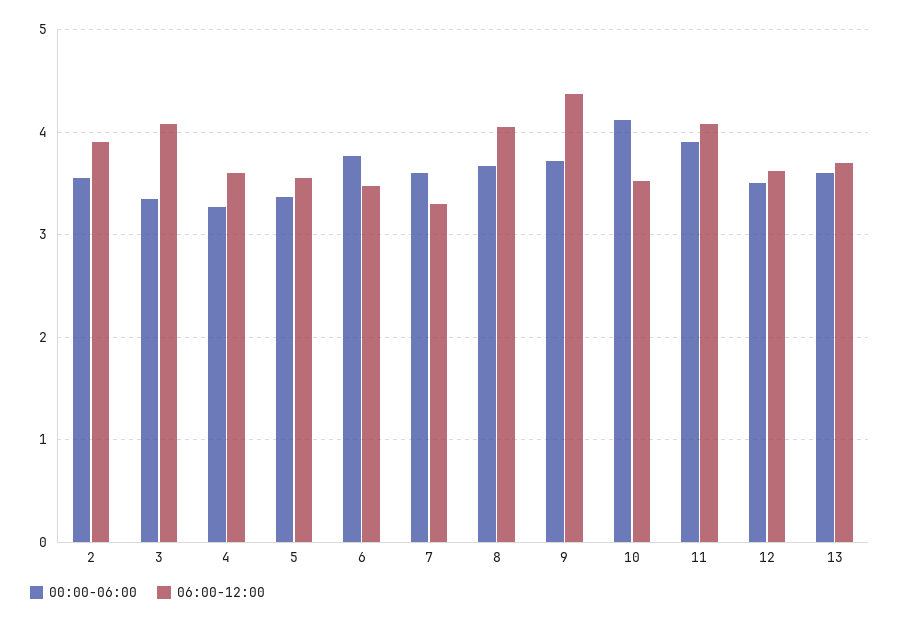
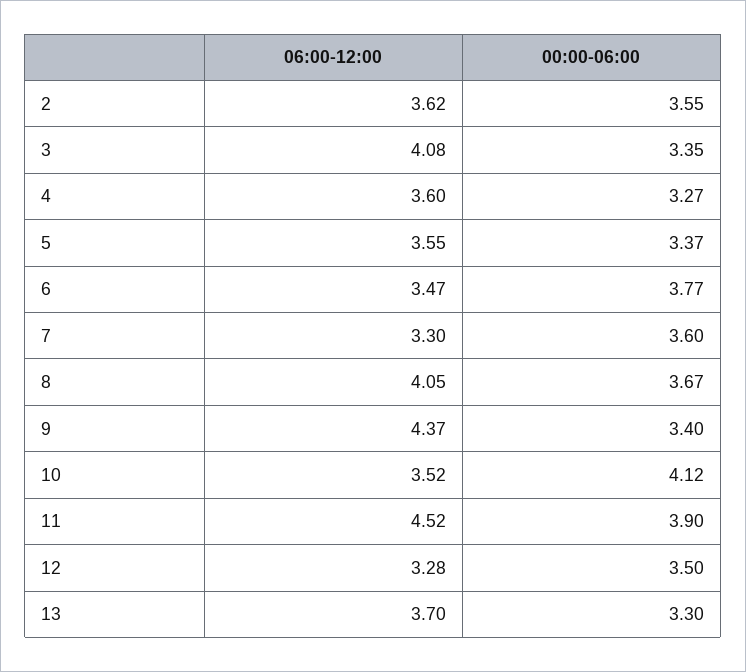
  {
    "00:00-06:00": {
      "2": 3.55,
      "3": 3.35,
      "4": 3.27,
      "5": 3.37,
      "6": 3.77,
      "7": 3.6,
      "8": 3.67,
-     "9": 3.7,
+     "9": 3.4,
      "10": 4.12,
      "11": 3.9,
      "12": 3.5,
-     "13": 3.6
+     "13": 3.3
    },
    "06:00-12:00": {
-     "2": 3.9,
+     "2": 3.62,
      "3": 4.08,
      "4": 3.6,
      "5": 3.55,
      "6": 3.47,
      "7": 3.3,
      "8": 4.05,
      "9": 4.37,
      "10": 3.52,
-     "11": 4.1,
+     "11": 4.52,
-     "12": 3.6,
+     "12": 3.28,
      "13": 3.7
    }
  }

